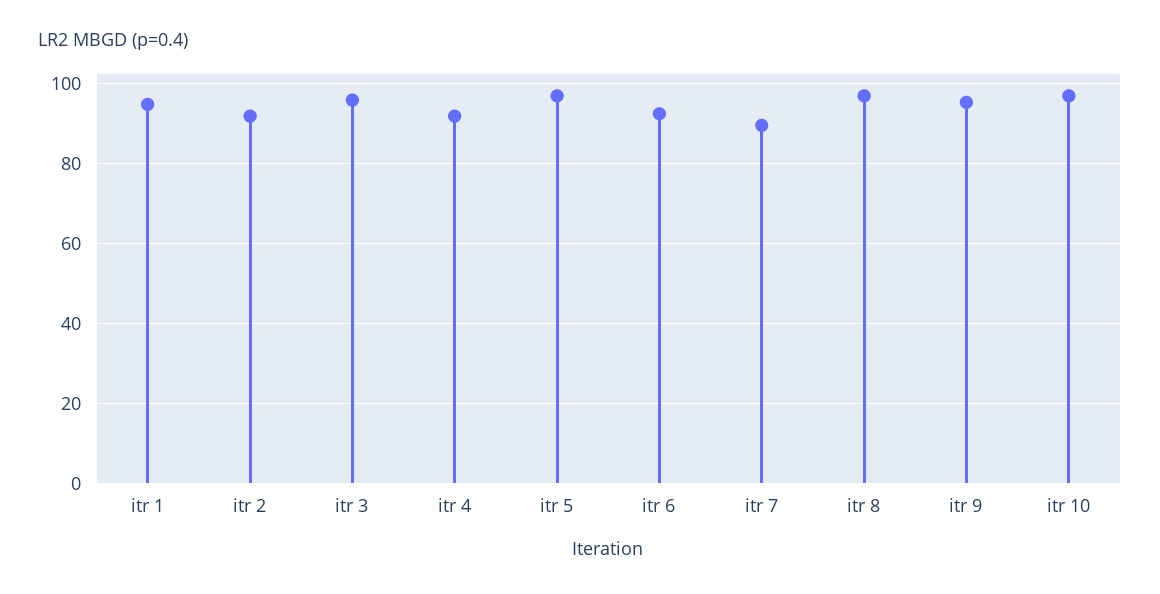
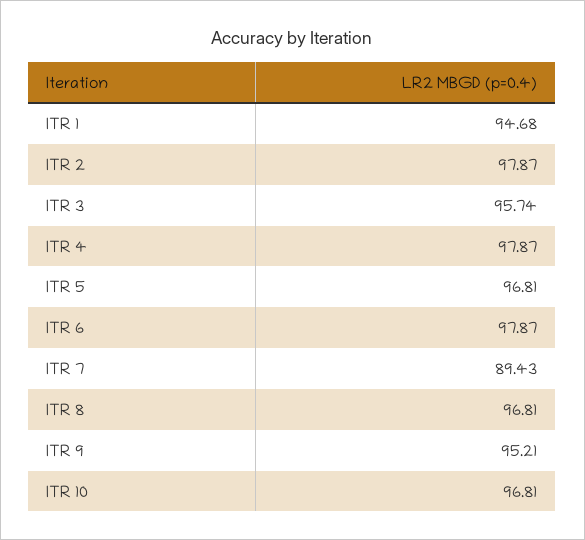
  {
    "itr 1": 94.68,
-   "itr 2": 92,
+   "itr 2": 97.87,
    "itr 3": 95.74,
-   "itr 4": 92,
+   "itr 4": 97.87,
    "itr 5": 96.81,
-   "itr 6": 92,
+   "itr 6": 97.87,
    "itr 7": 89.43,
    "itr 8": 96.81,
    "itr 9": 95.21,
    "itr 10": 96.81
  }

